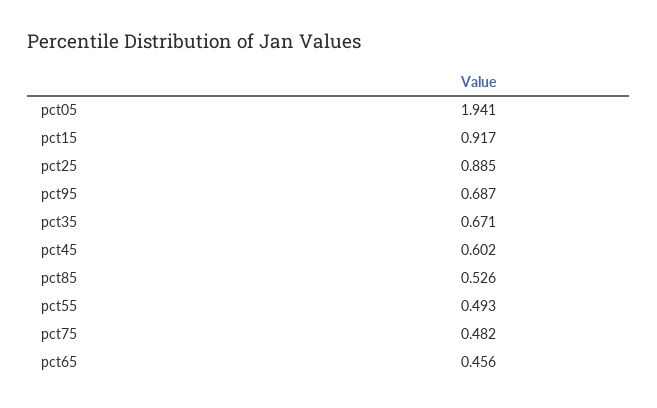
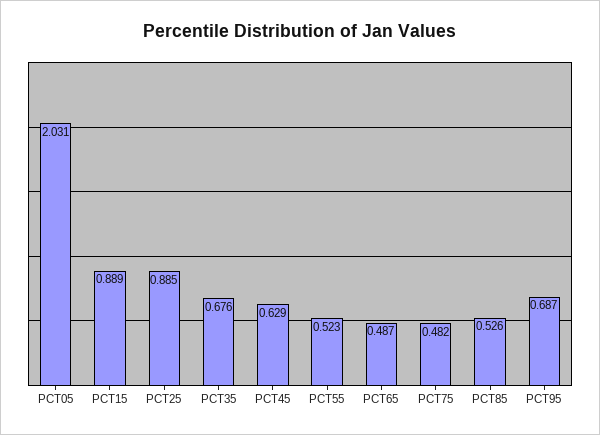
  {
-   "pct05": 1.941,
+   "pct05": 2.031,
-   "pct15": 0.917,
+   "pct15": 0.889,
    "pct25": 0.885,
    "pct95": 0.687,
-   "pct35": 0.671,
+   "pct35": 0.676,
-   "pct45": 0.602,
+   "pct45": 0.629,
    "pct85": 0.526,
-   "pct55": 0.493,
+   "pct55": 0.523,
    "pct75": 0.482,
-   "pct65": 0.456
+   "pct65": 0.487
  }

